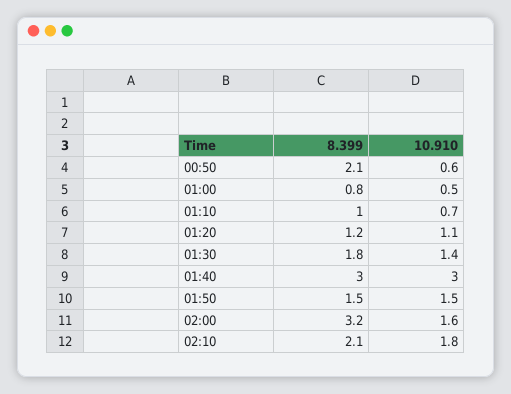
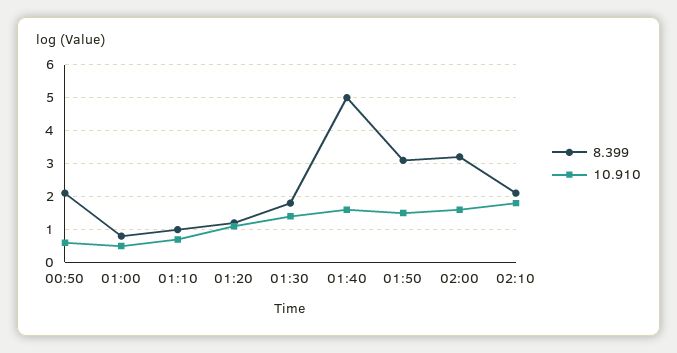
  {
    "8.399": {
      "00:50": 2.1,
      "01:00": 0.8,
      "01:10": 1,
      "01:20": 1.2,
      "01:30": 1.8,
-     "01:40": 3,
+     "01:40": 5,
-     "01:50": 1.5,
+     "01:50": 3,
      "02:00": 3.2,
      "02:10": 2.1
    },
    "10.910": {
      "00:50": 0.6,
      "01:00": 0.5,
      "01:10": 0.7,
      "01:20": 1.1,
      "01:30": 1.4,
-     "01:40": 3,
+     "01:40": 1.5,
      "01:50": 1.5,
      "02:00": 1.6,
      "02:10": 1.8
    }
  }

